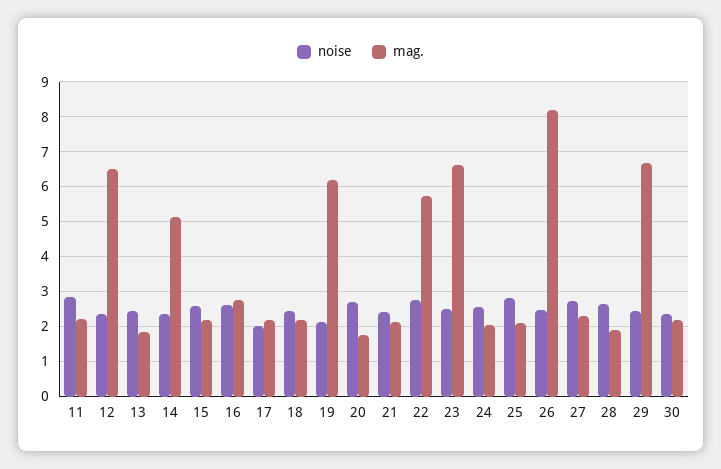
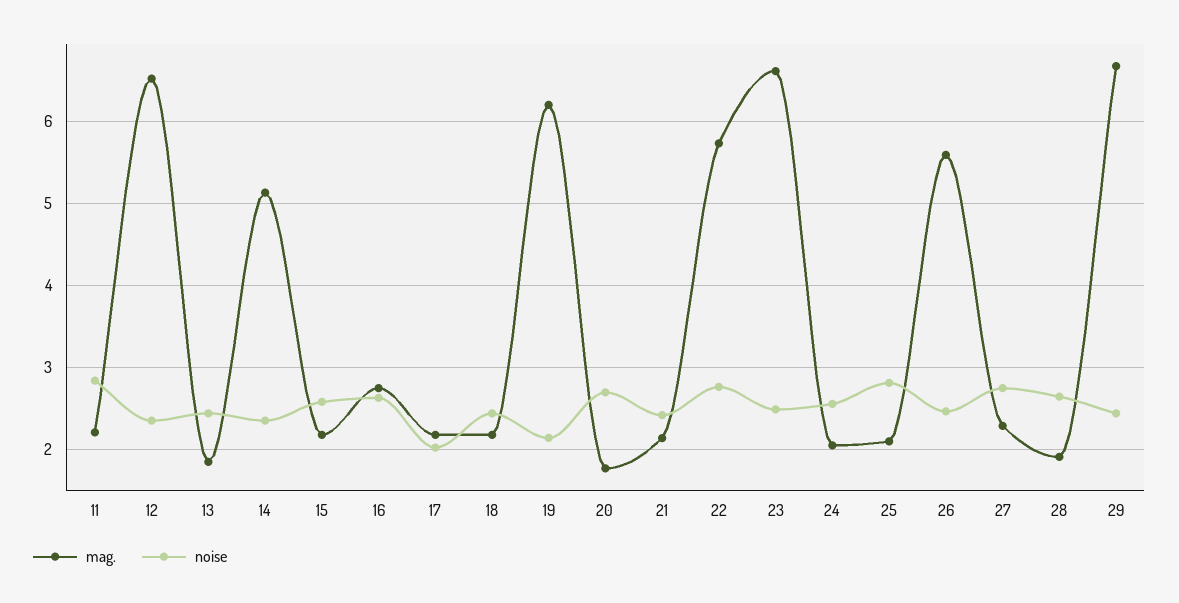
  {
    "noise": {
      "11": 2.8,
      "12": 2.4,
      "13": 2.4,
      "14": 2.4,
      "15": 2.6,
      "16": 2.6,
      "17": 2,
      "18": 2.4,
      "19": 2.1,
      "20": 2.7,
      "21": 2.4,
      "22": 2.8,
      "23": 2.5,
      "24": 2.6,
      "25": 2.8,
      "26": 2.5,
      "27": 2.7,
      "28": 2.6,
-     "29": 2.4,
+     "29": 2.4
-     "30": 2.4
    },
    "mag.": {
      "11": 2.2,
      "12": 6.5,
      "13": 1.9,
      "14": 5.1,
      "15": 2.2,
      "16": 2.8,
      "17": 2.2,
      "18": 2.2,
      "19": 6.2,
      "20": 1.8,
      "21": 2.1,
      "22": 5.7,
      "23": 6.6,
      "24": 2.1,
      "25": 2.1,
-     "26": 8.2,
+     "26": 5.6,
      "27": 2.3,
      "28": 1.9,
-     "29": 6.7,
+     "29": 6.7
-     "30": 2.2
    }
  }

